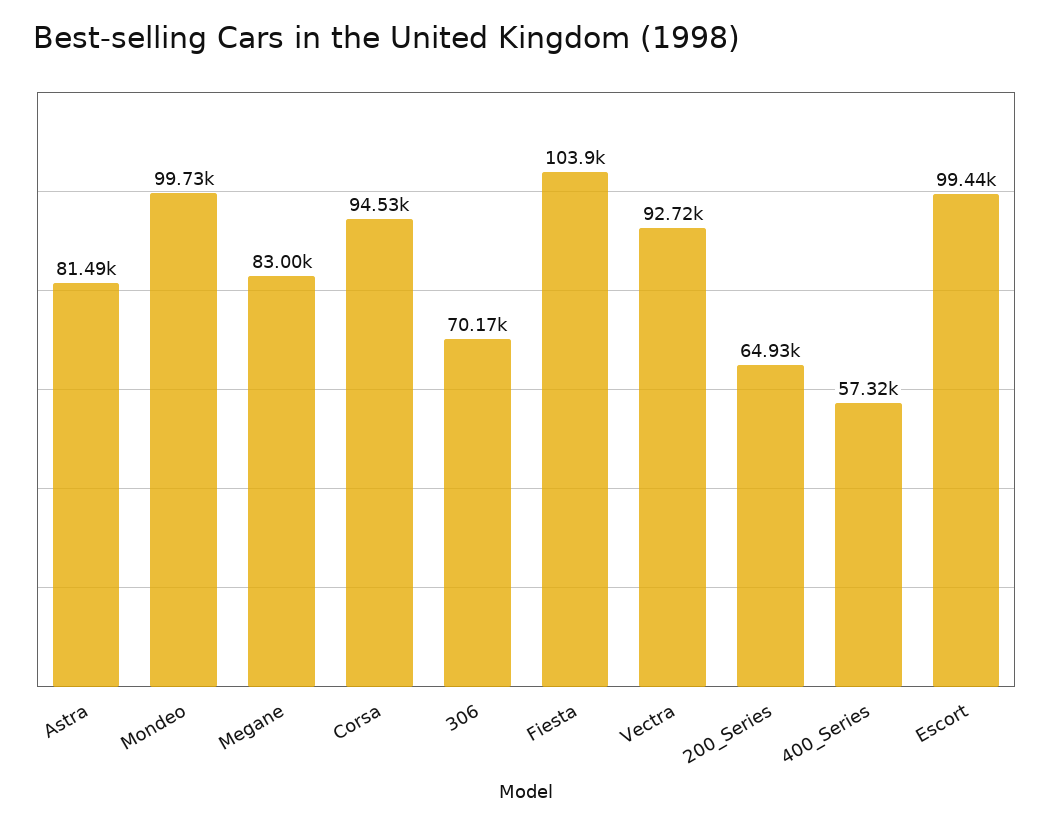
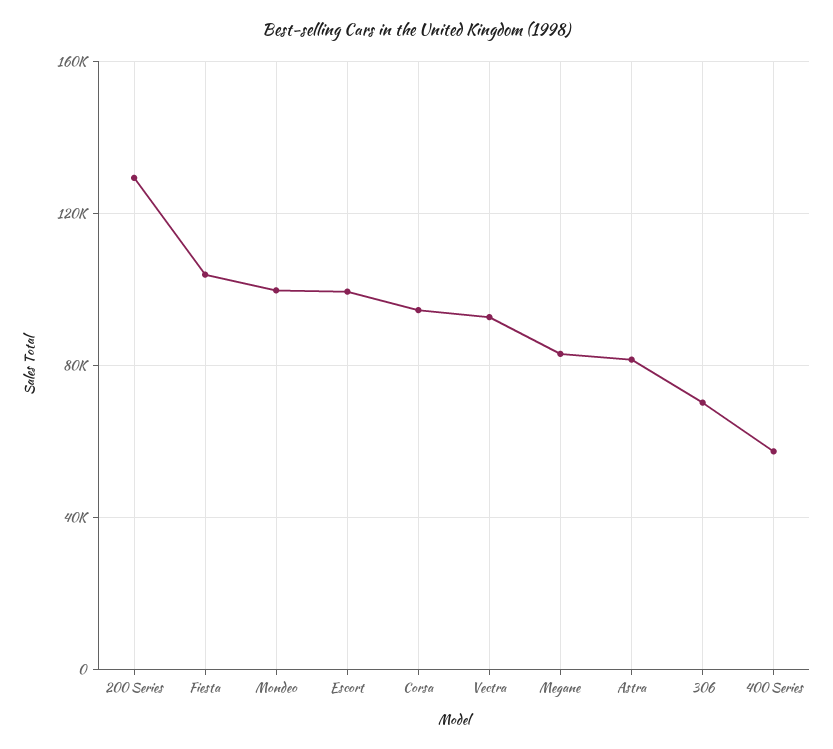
  {
    "Astra": 81490,
    "Mondeo": 99730,
    "Megane": 83000,
    "Corsa": 94530,
    "306": 70170,
    "Fiesta": 103900,
    "Vectra": 92720,
-   "200_Series": 64930,
+   "200_Series": 130000,
    "400_Series": 57320,
    "Escort": 99440
  }

